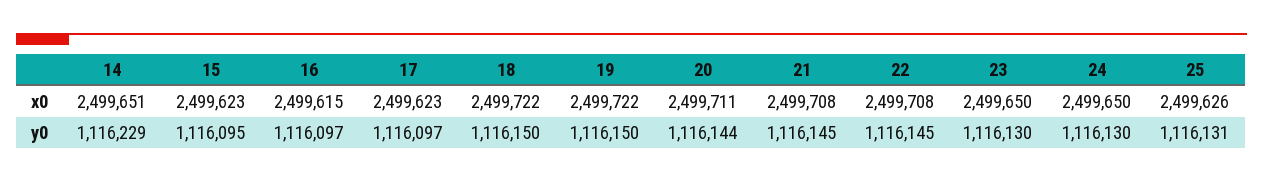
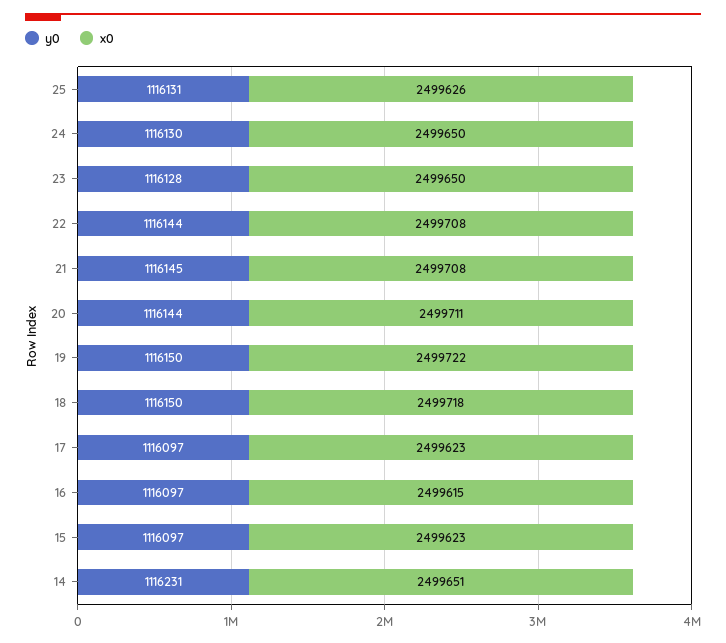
  {
    "x0": {
      "14": 2499651,
      "15": 2499623,
      "16": 2499615,
      "17": 2499623,
-     "18": 2499722,
+     "18": 2499718,
      "19": 2499722,
      "20": 2499711,
      "21": 2499708,
      "22": 2499708,
      "23": 2499650,
      "24": 2499650,
      "25": 2499626
    },
    "y0": {
-     "14": 1116229,
+     "14": 1116231,
-     "15": 1116095,
+     "15": 1116097,
      "16": 1116097,
      "17": 1116097,
      "18": 1116150,
      "19": 1116150,
      "20": 1116144,
      "21": 1116145,
-     "22": 1116145,
+     "22": 1116144,
-     "23": 1116130,
+     "23": 1116128,
      "24": 1116130,
      "25": 1116131
    }
  }

